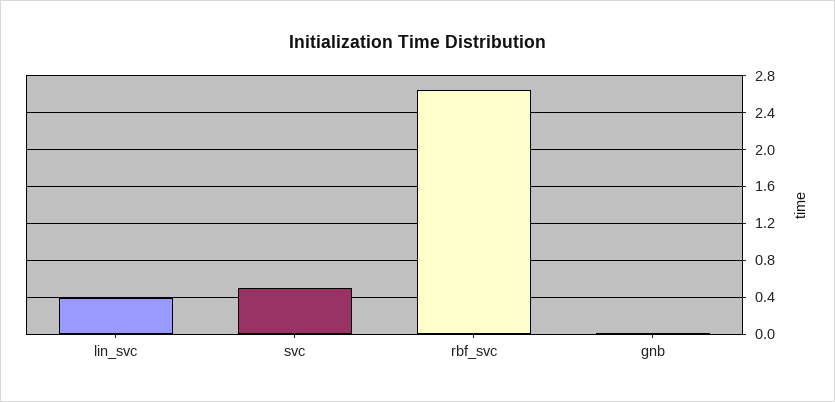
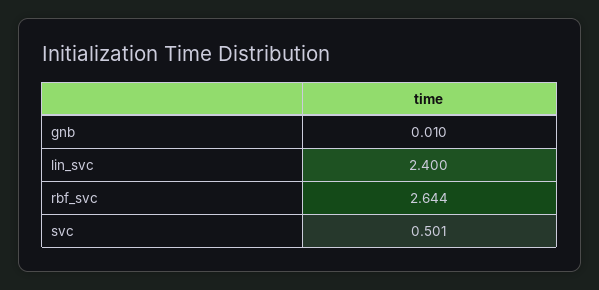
  {
-   "lin_svc": 0.4,
+   "lin_svc": 2.4,
    "svc": 0.501,
    "rbf_svc": 2.644,
    "gnb": 0.01
  }

